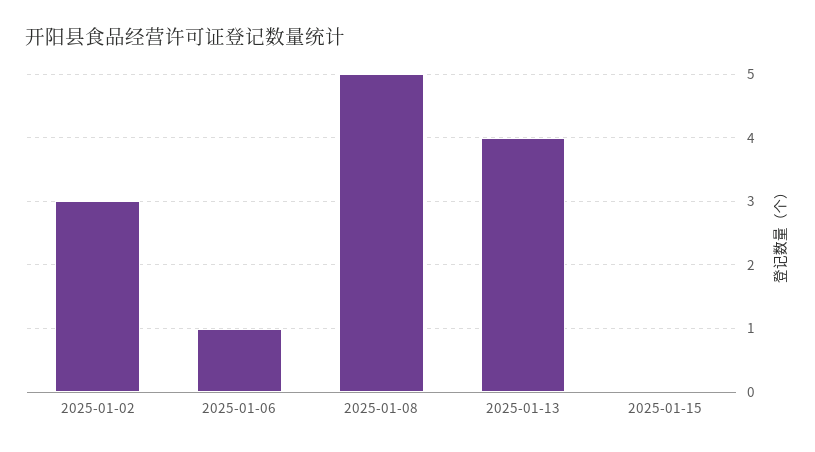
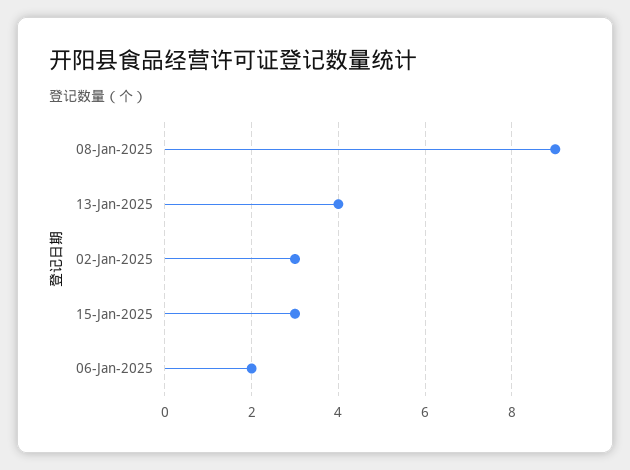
  {
    "2025-01-02": 3,
-   "2025-01-06": 1,
+   "2025-01-06": 2,
-   "2025-01-08": 5,
+   "2025-01-08": 9,
    "2025-01-13": 4,
-   "2025-01-15": 0
+   "2025-01-15": 3
  }

